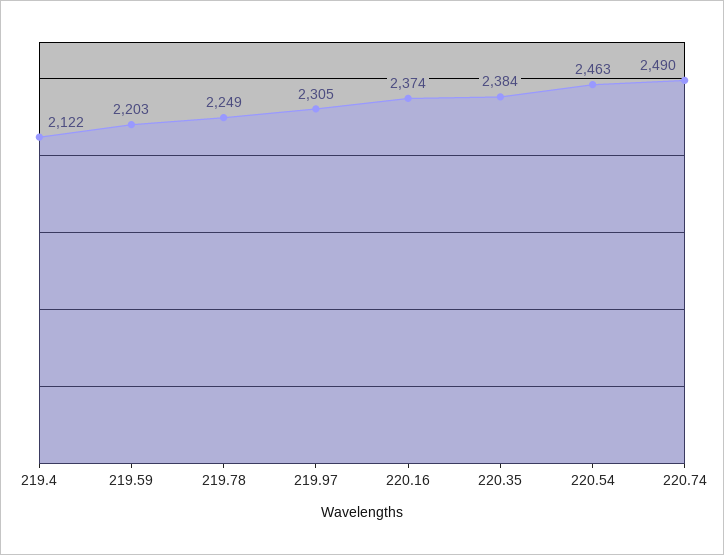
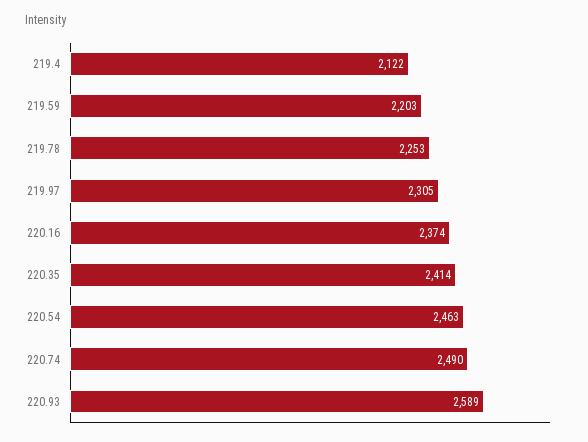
  {
    "219.4": 2122,
    "219.59": 2203,
-   "219.78": 2249,
+   "219.78": 2253,
    "219.97": 2305,
    "220.16": 2374,
-   "220.35": 2384,
+   "220.35": 2414,
    "220.54": 2463,
-   "220.74": 2490
+   "220.74": 2490,
+   "220.93": 2589
  }

